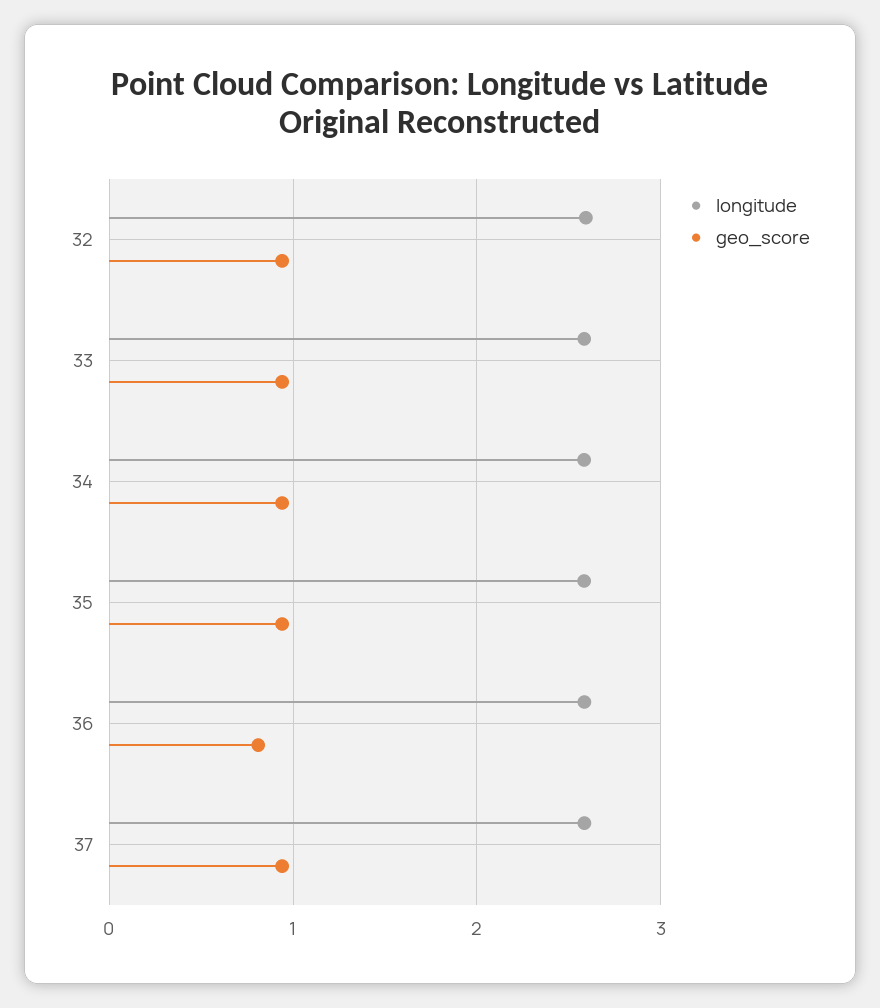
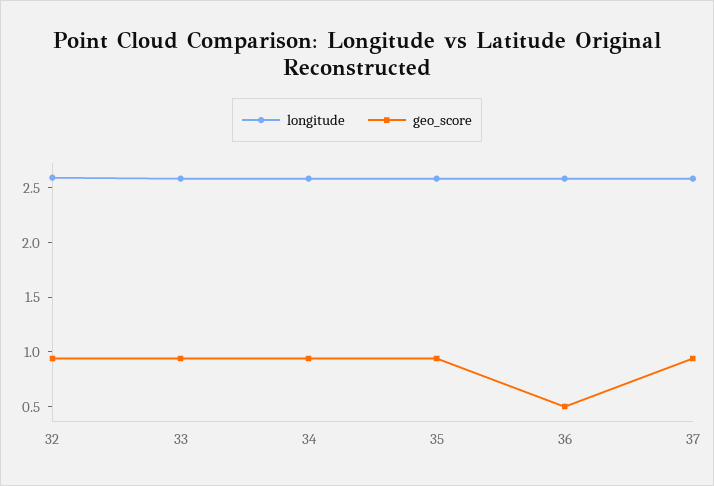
  {
    "longitude": {
      "32": 2.6,
      "33": 2.6,
      "34": 2.6,
      "35": 2.6,
      "36": 2.6,
      "37": 2.6
    },
    "geo_score": {
      "32": 0.9,
      "33": 0.9,
      "34": 0.9,
      "35": 0.9,
-     "36": 0.8,
+     "36": 0.5,
      "37": 0.9
    }
  }

